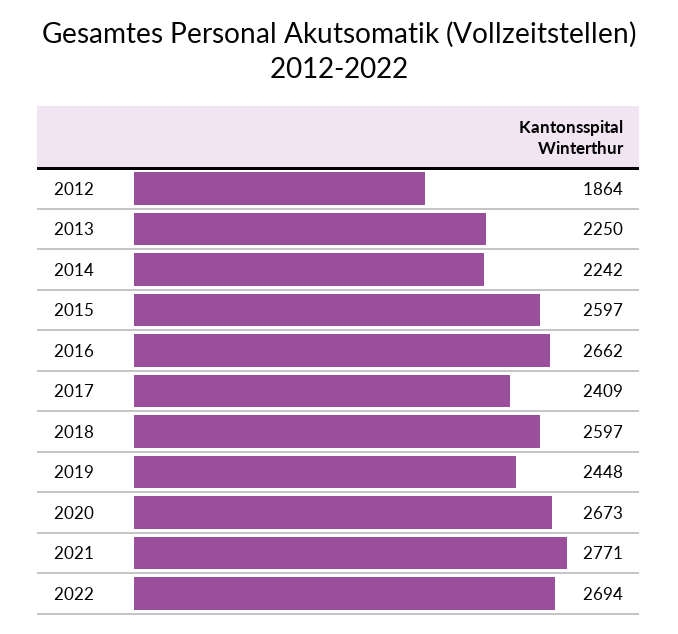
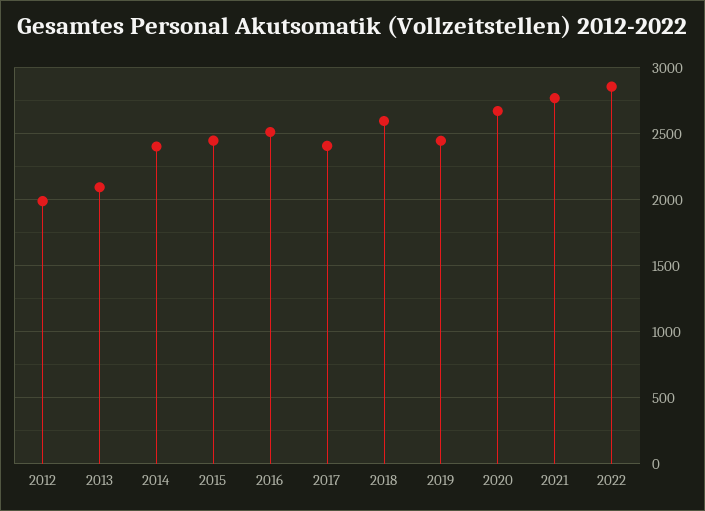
  {
-   "2012": 1864,
+   "2012": 2000,
-   "2013": 2250,
+   "2013": 2100,
-   "2014": 2242,
+   "2014": 2400,
-   "2015": 2597,
+   "2015": 2450,
-   "2016": 2662,
+   "2016": 2500,
    "2017": 2409,
    "2018": 2597,
    "2019": 2448,
    "2020": 2673,
    "2021": 2771,
-   "2022": 2694
+   "2022": 2850
  }

